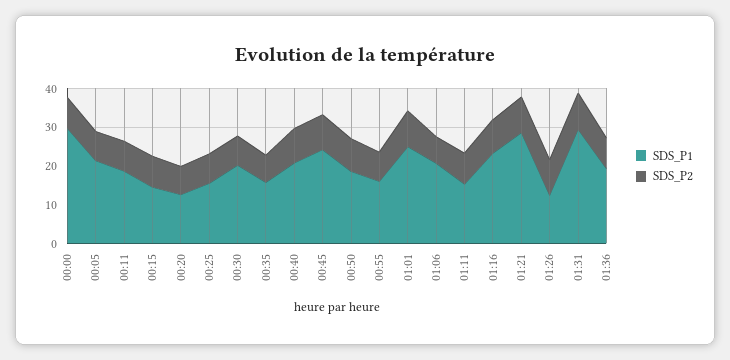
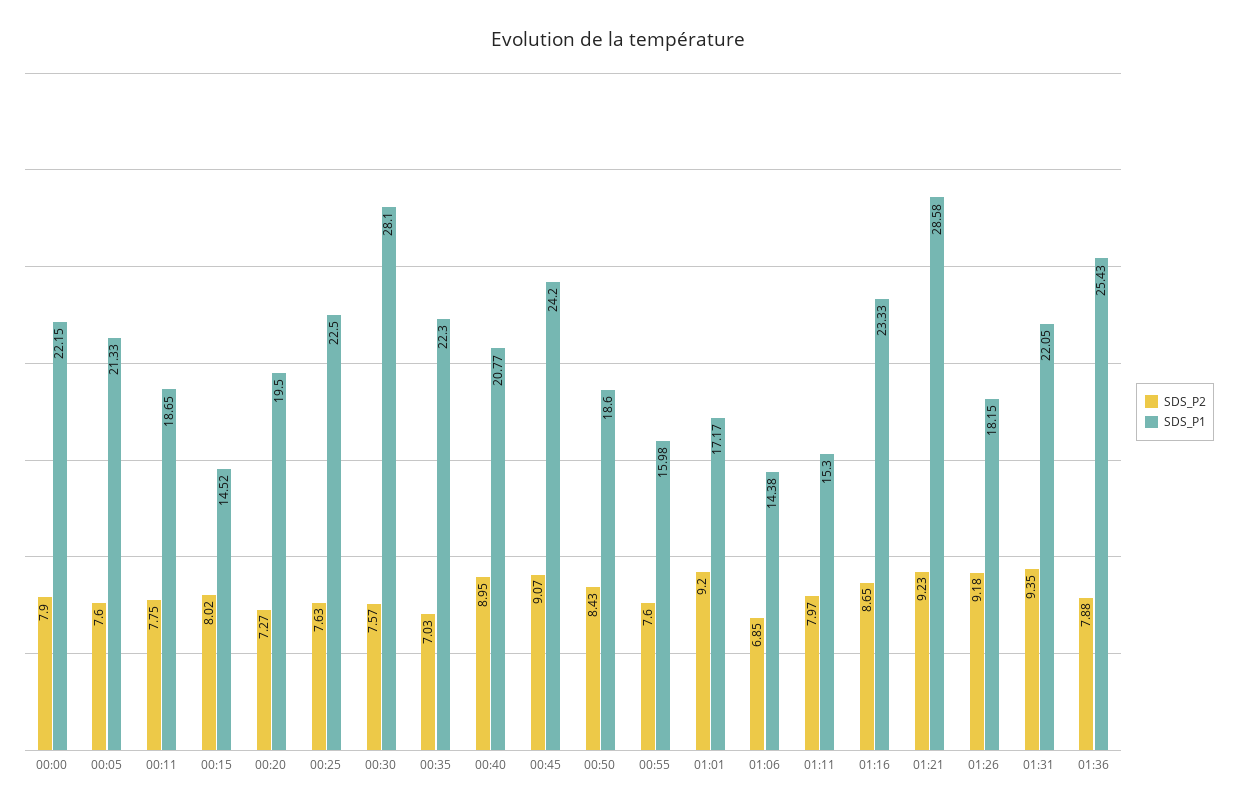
  {
    "SDS_P1": {
-     "00:00": 30,
+     "00:00": 22.15,
      "00:05": 21.33,
      "00:11": 18.65,
      "00:15": 14.52,
-     "00:20": 12.5,
+     "00:20": 19.5,
-     "00:25": 15,
+     "00:25": 22.5,
-     "00:30": 20,
+     "00:30": 28.1,
-     "00:35": 15,
+     "00:35": 22.3,
      "00:40": 20.77,
      "00:45": 24.2,
      "00:50": 18.6,
      "00:55": 15.98,
-     "01:01": 25,
+     "01:01": 17.17,
-     "01:06": 20,
+     "01:06": 14.38,
      "01:11": 15.3,
      "01:16": 23.33,
      "01:21": 28.58,
-     "01:26": 12.5,
+     "01:26": 18.15,
-     "01:31": 30,
+     "01:31": 22.05,
-     "01:36": 20
+     "01:36": 25.43
    },
    "SDS_P2": {
      "00:00": 7.9,
      "00:05": 7.6,
      "00:11": 7.75,
      "00:15": 8.02,
      "00:20": 7.27,
      "00:25": 7.63,
      "00:30": 7.57,
      "00:35": 7.03,
      "00:40": 8.95,
      "00:45": 9.07,
      "00:50": 8.43,
      "00:55": 7.6,
      "01:01": 9.2,
      "01:06": 6.85,
      "01:11": 7.97,
      "01:16": 8.65,
      "01:21": 9.23,
      "01:26": 9.18,
      "01:31": 9.35,
      "01:36": 7.88
    }
  }

